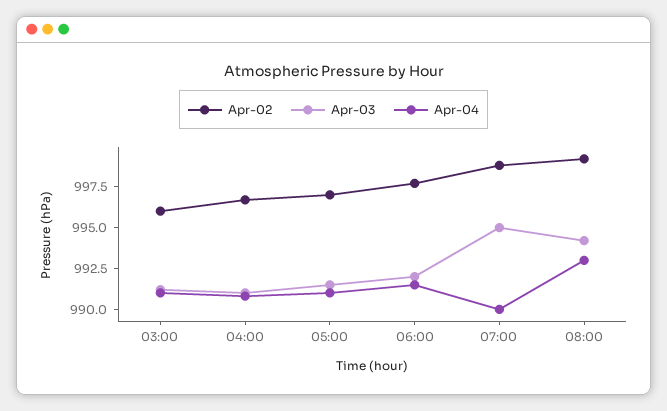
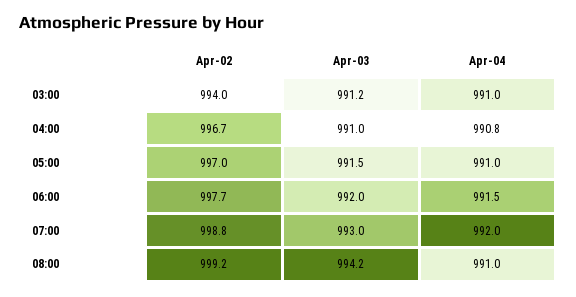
  {
    "Apr-02": {
-     "03:00": 996,
+     "03:00": 994,
      "04:00": 996.7,
      "05:00": 997,
      "06:00": 997.7,
      "07:00": 998.8,
      "08:00": 999.2
    },
    "Apr-03": {
      "03:00": 991.2,
      "04:00": 991,
      "05:00": 991.5,
      "06:00": 992,
-     "07:00": 995,
+     "07:00": 993,
      "08:00": 994.2
    },
    "Apr-04": {
      "03:00": 991,
      "04:00": 990.8,
      "05:00": 991,
      "06:00": 991.5,
-     "07:00": 990,
+     "07:00": 992,
-     "08:00": 993
+     "08:00": 991
    }
  }

